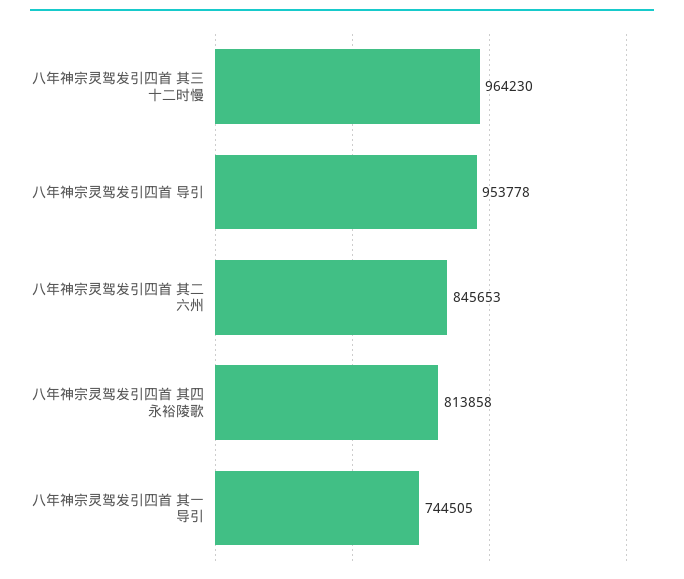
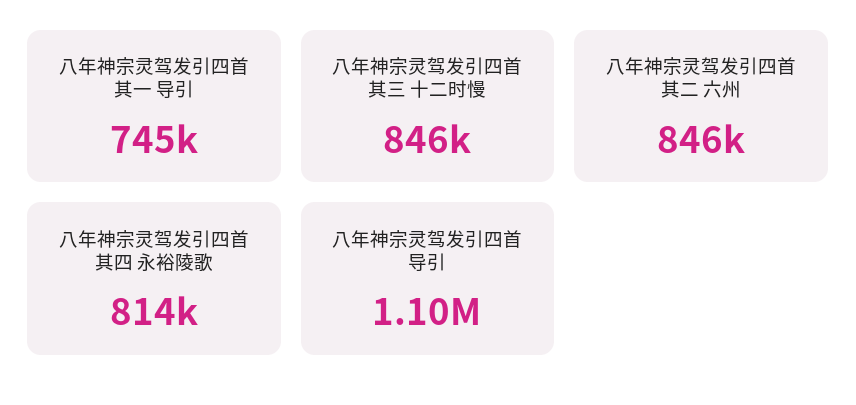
  {
-   "八年神宗灵驾发引四首 其三 十二时慢": 964230,
+   "八年神宗灵驾发引四首 其三 十二时慢": 846000,
-   "八年神宗灵驾发引四首 导引": 953778,
+   "八年神宗灵驾发引四首 导引": 1100000,
    "八年神宗灵驾发引四首 其二 六州": 845653,
    "八年神宗灵驾发引四首 其四 永裕陵歌": 813858,
    "八年神宗灵驾发引四首 其一 导引": 744505
  }

